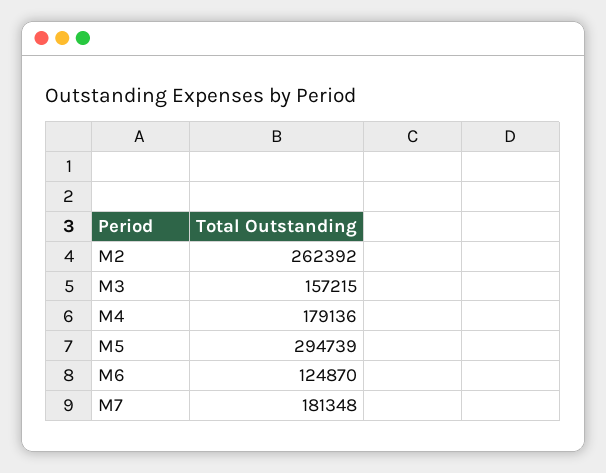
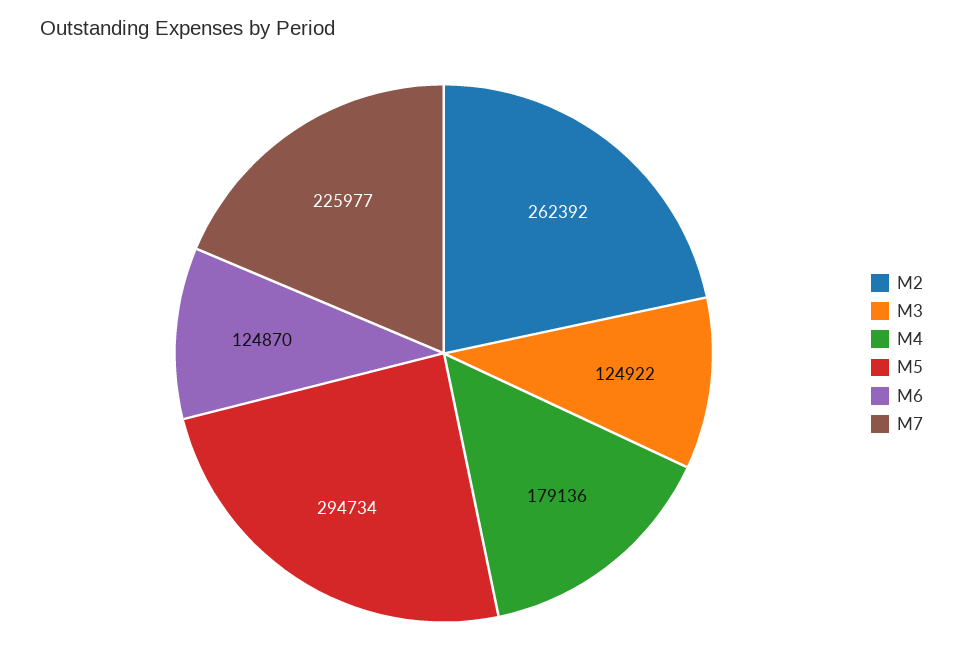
  {
    "M2": 262392,
-   "M3": 157215,
+   "M3": 124922,
    "M4": 179136,
-   "M5": 294739,
+   "M5": 294734,
    "M6": 124870,
-   "M7": 181348
+   "M7": 225977
  }

